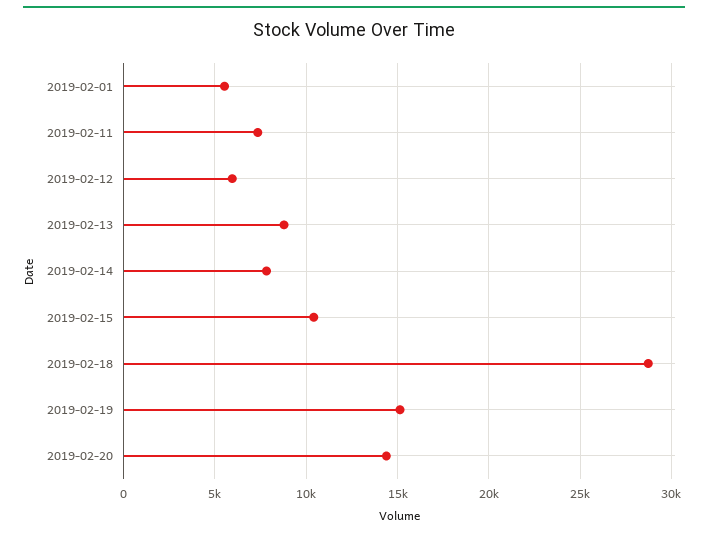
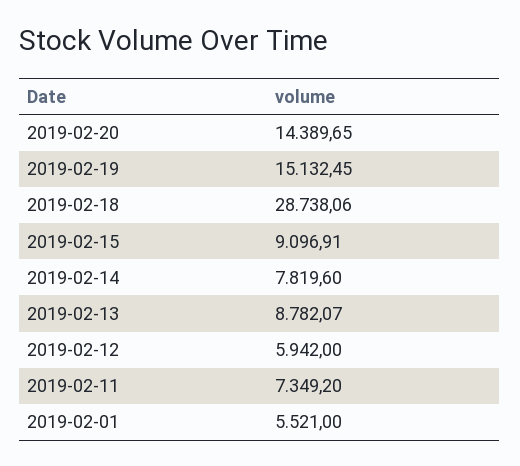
  {
    "2019-02-01": 5521,
    "2019-02-11": 7349.2,
    "2019-02-12": 5942,
    "2019-02-13": 8782.07,
    "2019-02-14": 7819.6,
-   "2019-02-15": 10500,
+   "2019-02-15": 9096.91,
    "2019-02-18": 28738.06,
    "2019-02-19": 15132.45,
    "2019-02-20": 14389.65
  }

